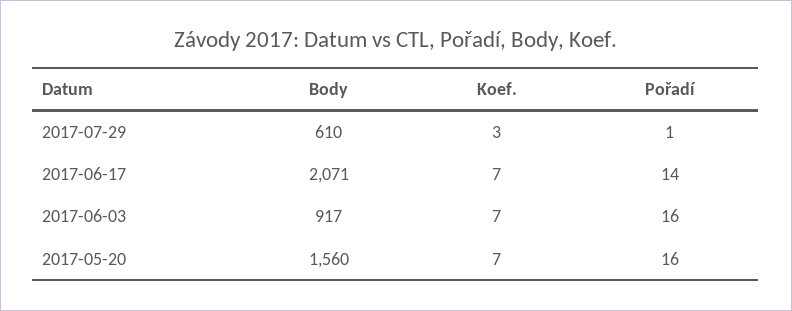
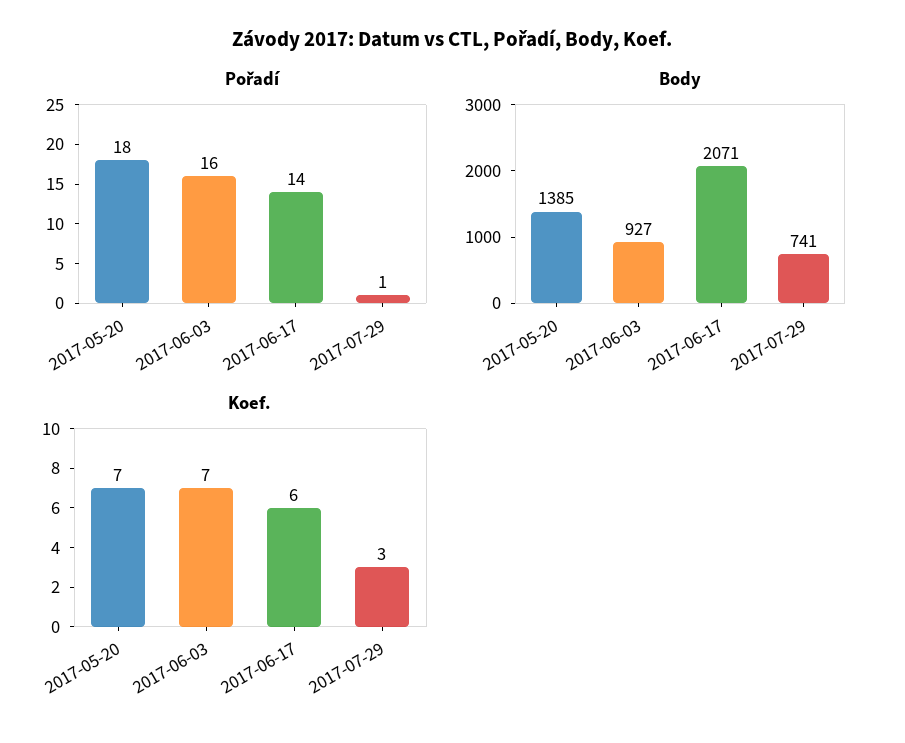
  {
    "Body": {
-     "2017-07-29": 610,
+     "2017-07-29": 741,
      "2017-06-17": 2071,
-     "2017-06-03": 917,
+     "2017-06-03": 927,
-     "2017-05-20": 1560
+     "2017-05-20": 1385
    },
    "Koef.": {
      "2017-07-29": 3,
-     "2017-06-17": 7,
+     "2017-06-17": 6,
      "2017-06-03": 7,
      "2017-05-20": 7
    },
    "Pořadí": {
      "2017-07-29": 1,
      "2017-06-17": 14,
      "2017-06-03": 16,
-     "2017-05-20": 16
+     "2017-05-20": 18
    }
  }

